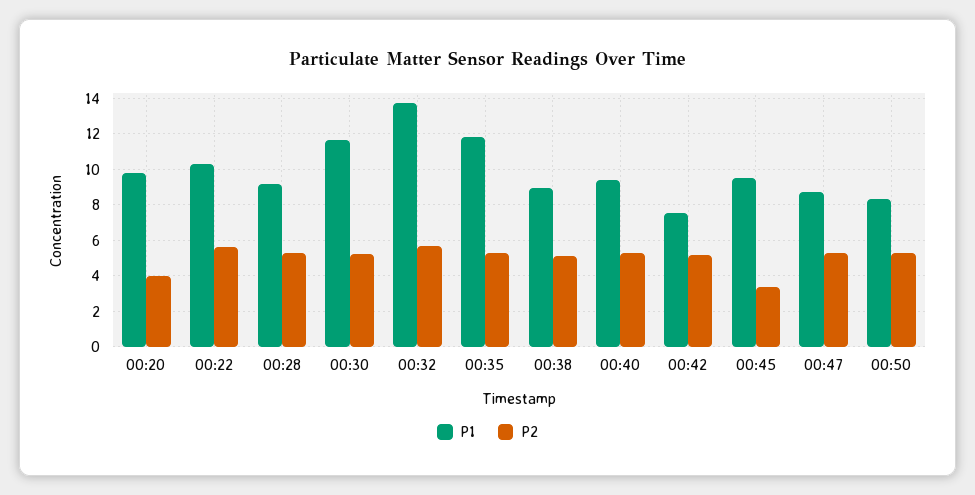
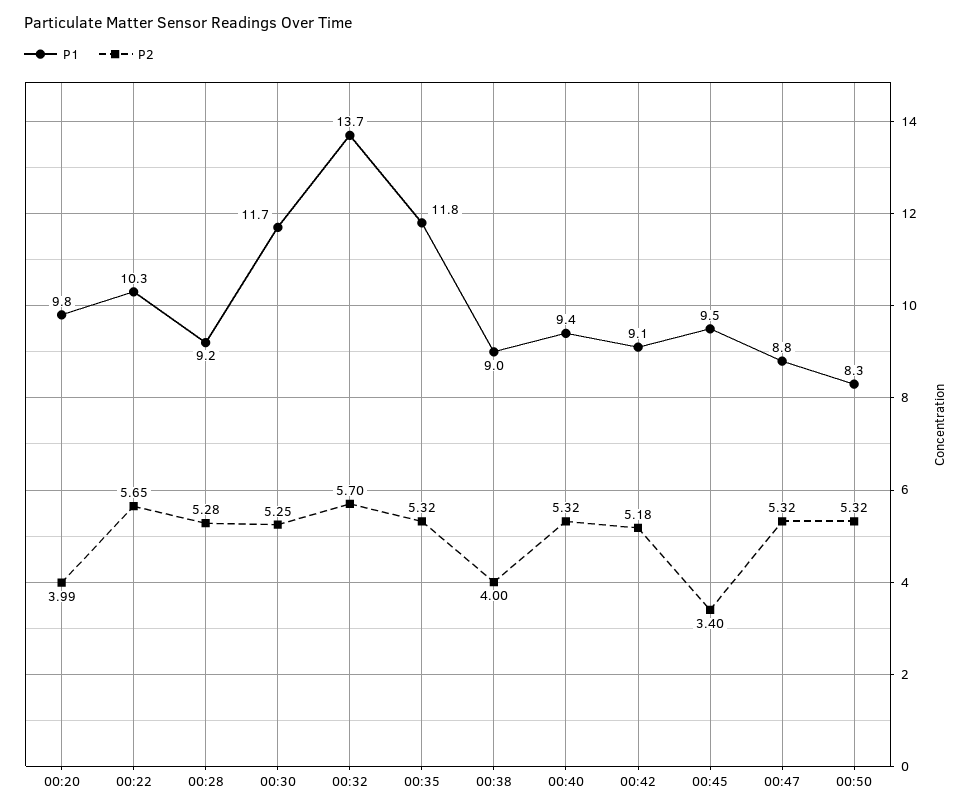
  {
    "P1": {
      "00:20": 9.8,
      "00:22": 10.3,
      "00:28": 9.2,
      "00:30": 11.7,
      "00:32": 13.7,
      "00:35": 11.8,
      "00:38": 9,
      "00:40": 9.4,
-     "00:42": 7.5,
+     "00:42": 9.1,
      "00:45": 9.5,
      "00:47": 8.8,
      "00:50": 8.3
    },
    "P2": {
      "00:20": 3.99,
      "00:22": 5.65,
      "00:28": 5.28,
      "00:30": 5.25,
      "00:32": 5.7,
      "00:35": 5.32,
-     "00:38": 5,
+     "00:38": 4,
      "00:40": 5.32,
      "00:42": 5.18,
      "00:45": 3.4,
      "00:47": 5.32,
      "00:50": 5.32
    }
  }

